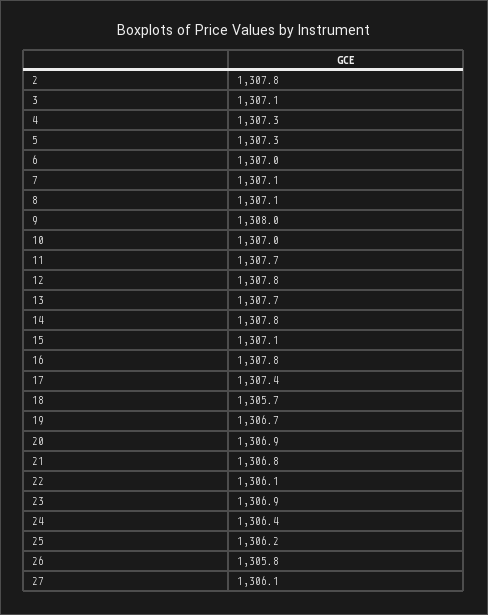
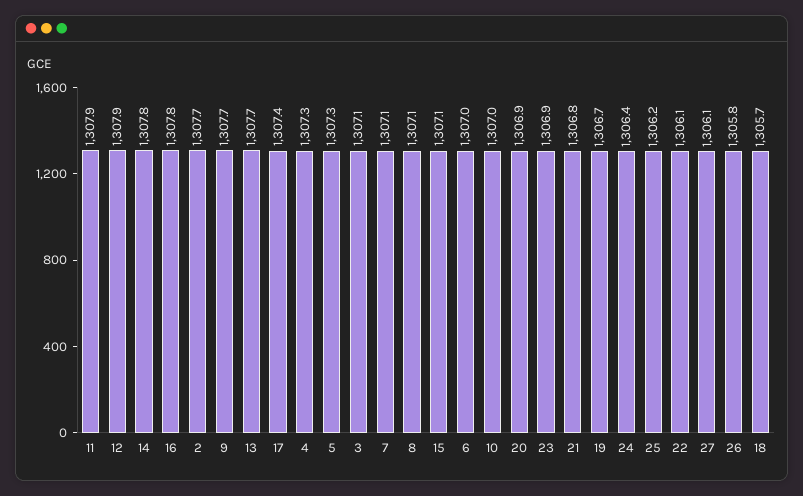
  {
-   "2": 1307.8,
+   "2": 1307.7,
    "3": 1307.1,
    "4": 1307.3,
    "5": 1307.3,
    "6": 1307,
    "7": 1307.1,
    "8": 1307.1,
-   "9": 1308,
+   "9": 1307.7,
    "10": 1307,
-   "11": 1307.7,
+   "11": 1307.9,
-   "12": 1307.8,
+   "12": 1307.9,
    "13": 1307.7,
    "14": 1307.8,
    "15": 1307.1,
    "16": 1307.8,
    "17": 1307.4,
    "18": 1305.7,
    "19": 1306.7,
    "20": 1306.9,
    "21": 1306.8,
    "22": 1306.1,
    "23": 1306.9,
    "24": 1306.4,
    "25": 1306.2,
    "26": 1305.8,
    "27": 1306.1
  }

